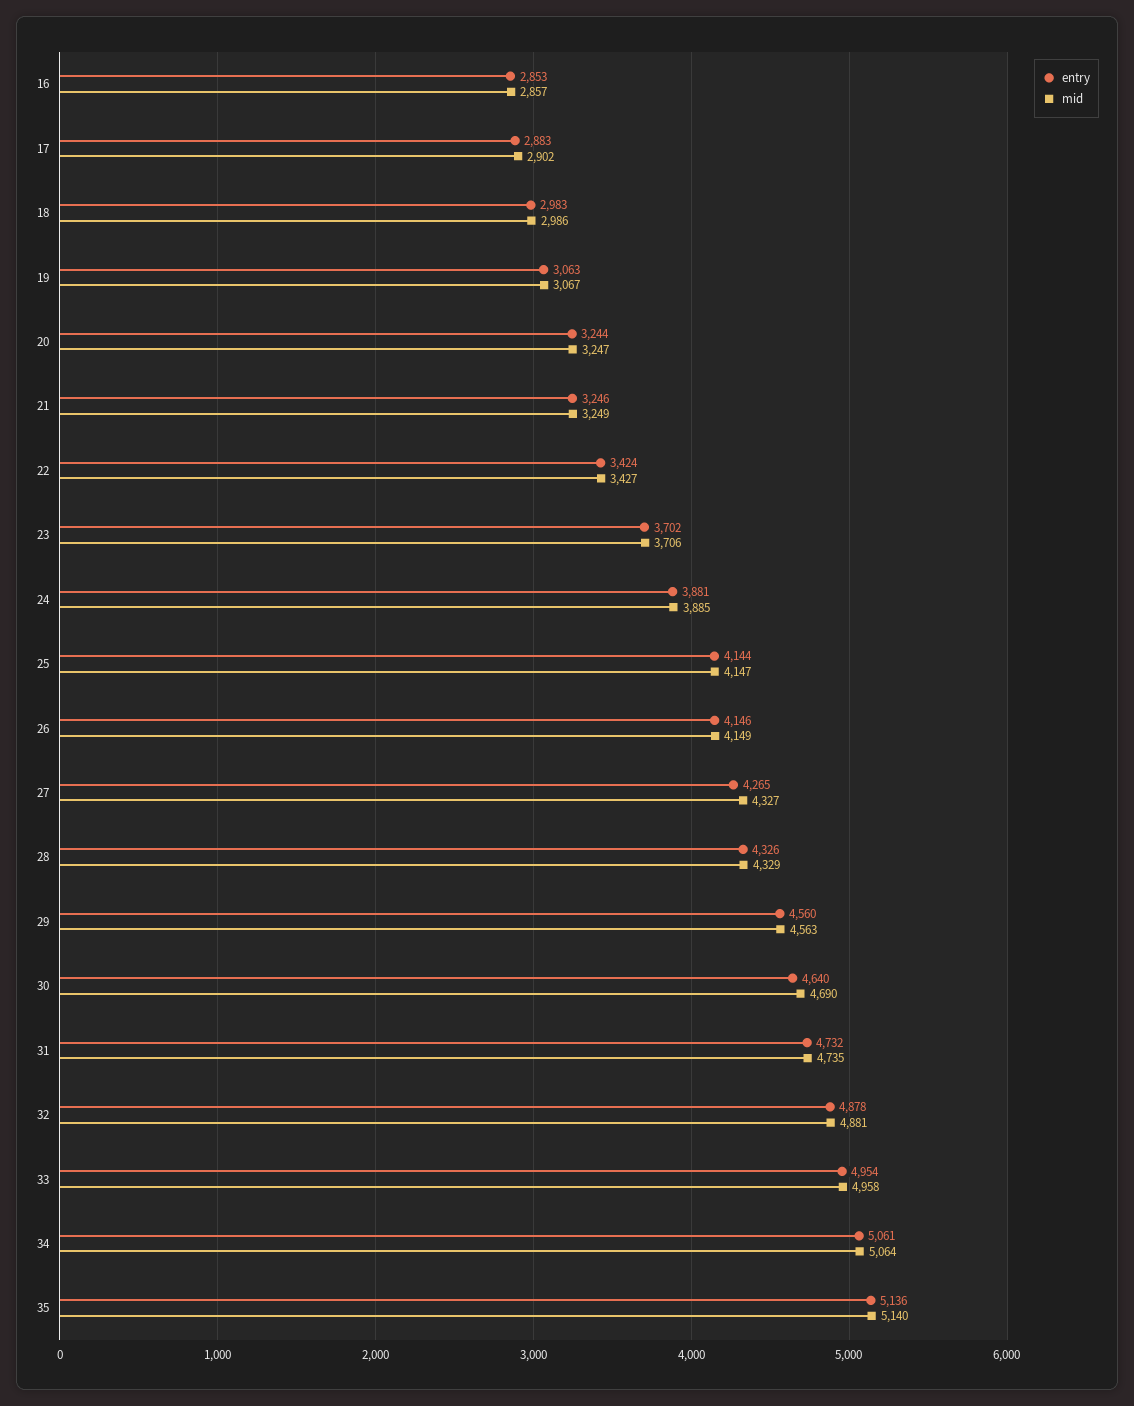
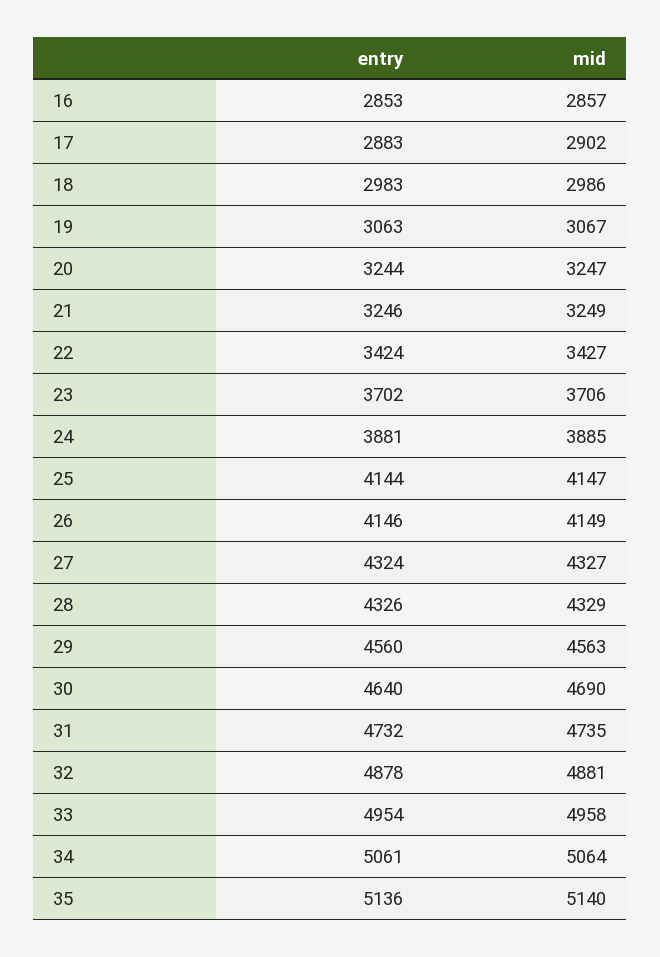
  {
    "entry": {
      "16": 2853,
      "17": 2883,
      "18": 2983,
      "19": 3063,
      "20": 3244,
      "21": 3246,
      "22": 3424,
      "23": 3702,
      "24": 3881,
      "25": 4144,
      "26": 4146,
-     "27": 4265,
+     "27": 4324,
      "28": 4326,
      "29": 4560,
      "30": 4640,
      "31": 4732,
      "32": 4878,
      "33": 4954,
      "34": 5061,
      "35": 5136
    },
    "mid": {
      "16": 2857,
      "17": 2902,
      "18": 2986,
      "19": 3067,
      "20": 3247,
      "21": 3249,
      "22": 3427,
      "23": 3706,
      "24": 3885,
      "25": 4147,
      "26": 4149,
      "27": 4327,
      "28": 4329,
      "29": 4563,
      "30": 4690,
      "31": 4735,
      "32": 4881,
      "33": 4958,
      "34": 5064,
      "35": 5140
    }
  }

